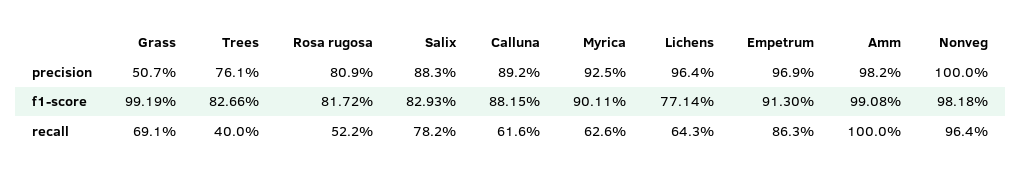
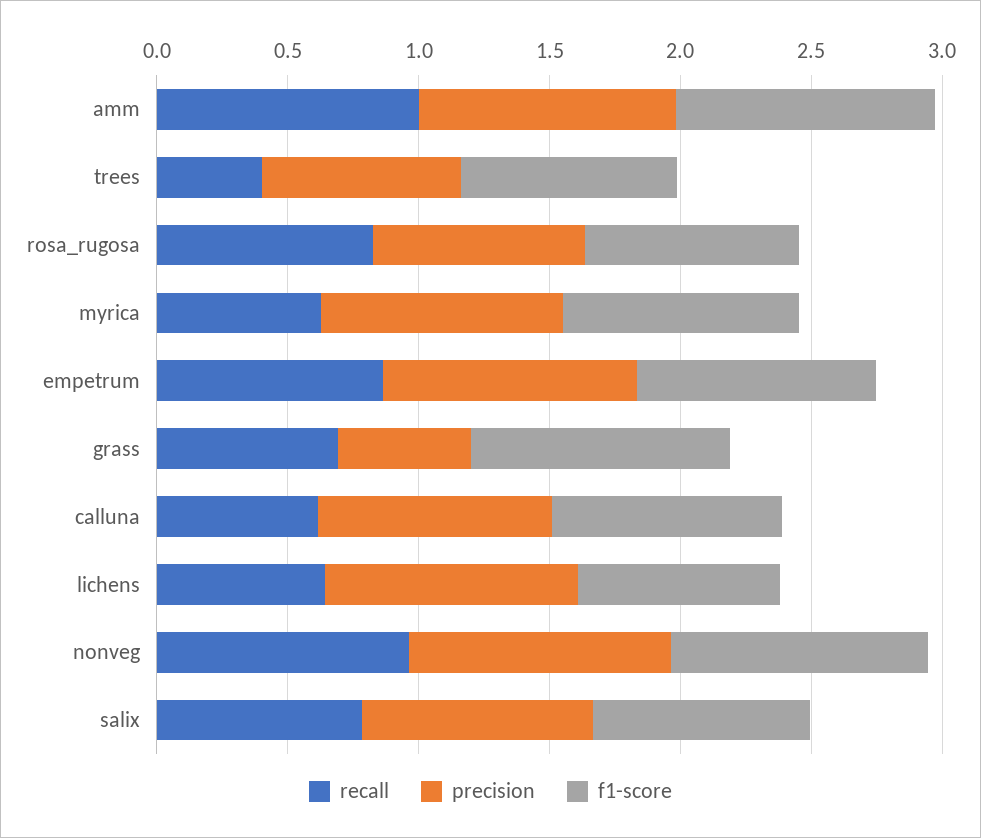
  {
    "precision": {
      "Grass": 0.507,
      "Trees": 0.761,
      "Rosa rugosa": 0.809,
      "Salix": 0.883,
      "Calluna": 0.892,
      "Myrica": 0.925,
      "Lichens": 0.964,
      "Empetrum": 0.969,
      "Amm": 0.982,
      "Nonveg": 1
    },
    "f1-score": {
      "Grass": 0.9919,
      "Trees": 0.8266,
      "Rosa rugosa": 0.8172,
      "Salix": 0.8293,
      "Calluna": 0.8815,
      "Myrica": 0.9011,
      "Lichens": 0.7714,
      "Empetrum": 0.913,
      "Amm": 0.9908,
      "Nonveg": 0.9818
    },
    "recall": {
      "Grass": 0.691,
      "Trees": 0.4,
-     "Rosa rugosa": 0.522,
+     "Rosa rugosa": 0.8,
      "Salix": 0.782,
      "Calluna": 0.616,
      "Myrica": 0.626,
      "Lichens": 0.643,
      "Empetrum": 0.863,
      "Amm": 1,
      "Nonveg": 0.964
    }
  }

